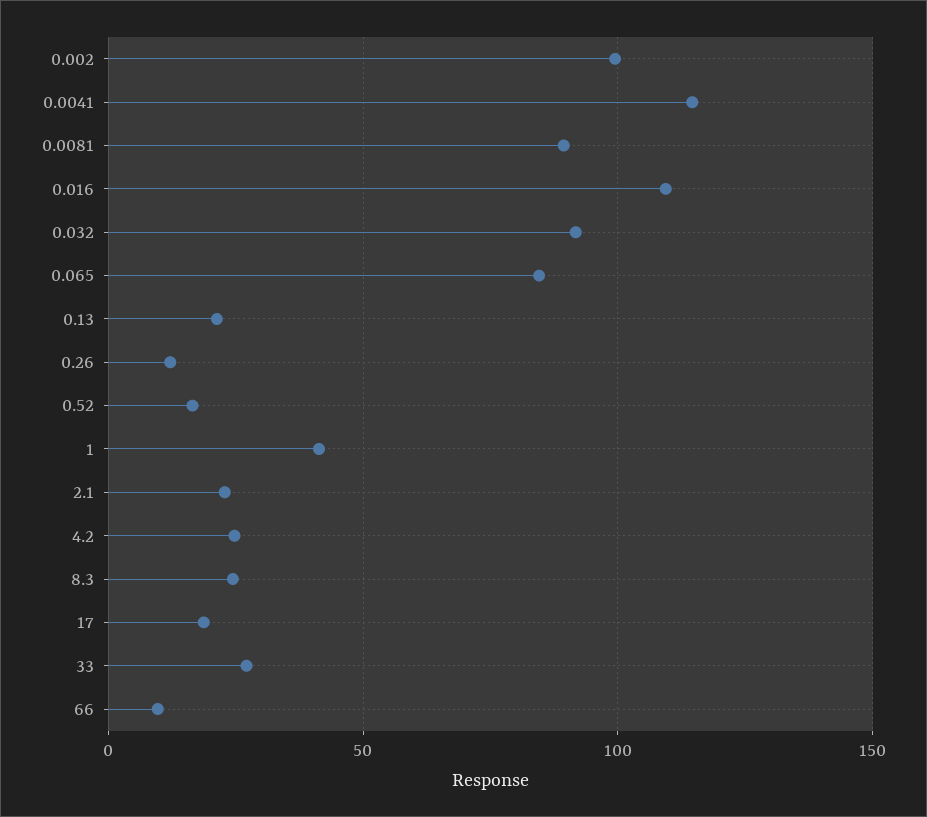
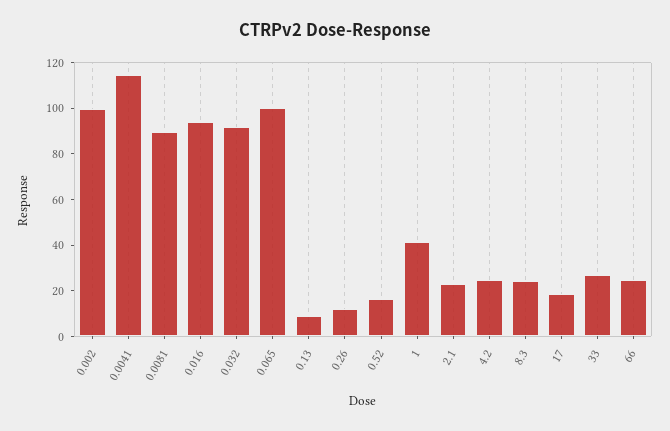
  {
    "0.002": 100,
    "0.0041": 115,
    "0.0081": 90,
-   "0.016": 110,
+   "0.016": 95,
    "0.032": 90,
-   "0.065": 85,
+   "0.065": 100,
-   "0.13": 20,
+   "0.13": 10,
    "0.26": 10,
    "0.52": 15,
    "1": 40,
    "2.1": 25,
    "4.2": 25,
    "8.3": 25,
    "17": 20,
    "33": 25,
-   "66": 10
+   "66": 25
  }

